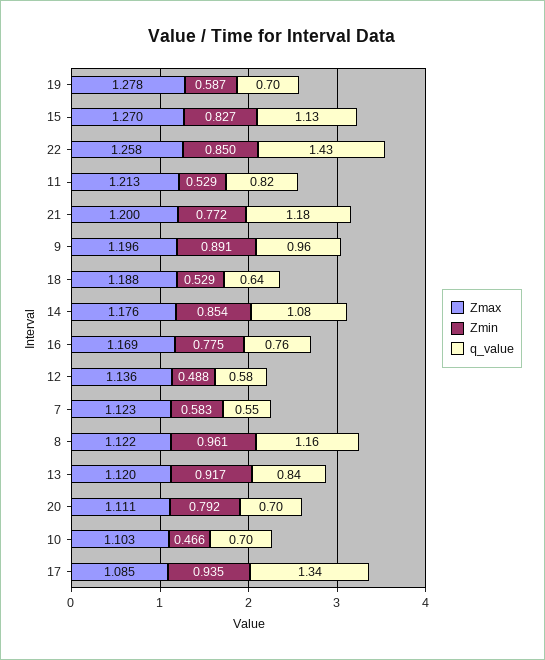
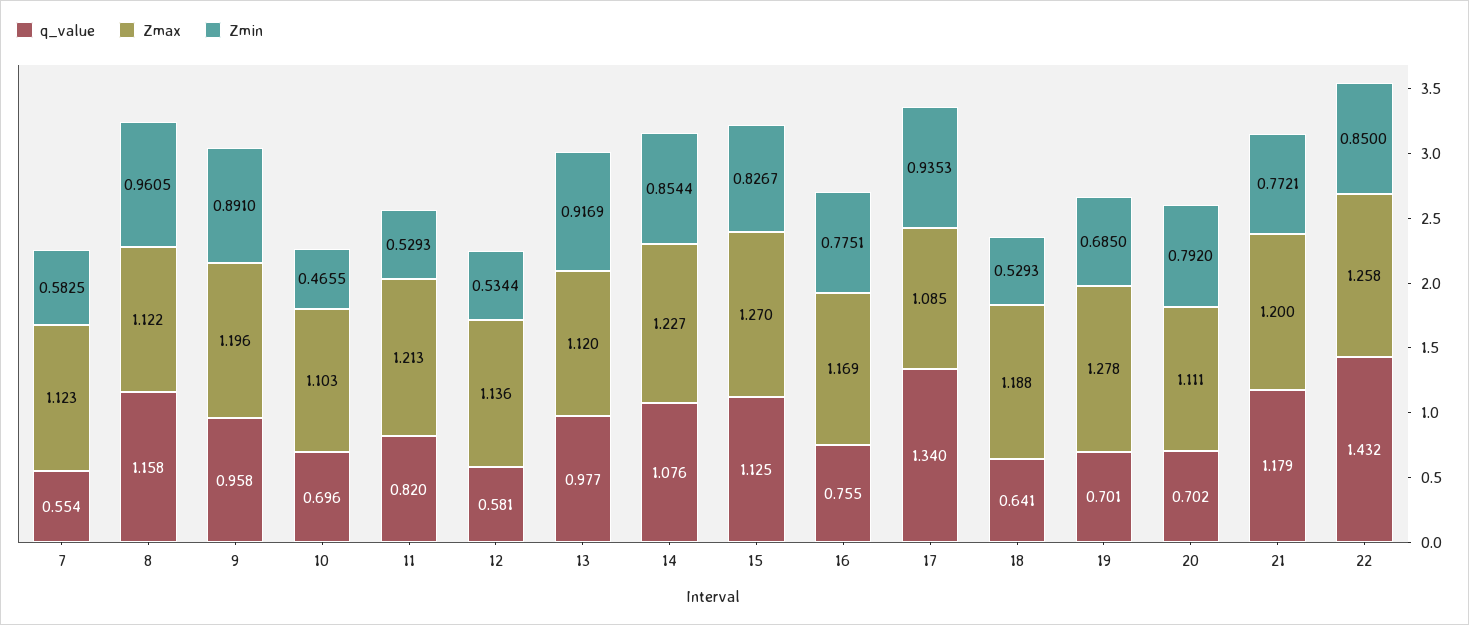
  {
    "Zmax": {
      "19": 1.278,
      "15": 1.27,
      "22": 1.258,
      "11": 1.213,
      "21": 1.2,
      "9": 1.196,
      "18": 1.188,
-     "14": 1.176,
+     "14": 1.227,
      "16": 1.169,
      "12": 1.136,
      "7": 1.123,
      "8": 1.122,
      "13": 1.12,
      "20": 1.111,
      "10": 1.103,
      "17": 1.085
    },
    "Zmin": {
-     "19": 0.587,
+     "19": 0.685,
      "15": 0.8267,
      "22": 0.85,
      "11": 0.5293,
      "21": 0.7721,
      "9": 0.891,
      "18": 0.5293,
      "14": 0.8544,
      "16": 0.7751,
-     "12": 0.488,
+     "12": 0.5344,
      "7": 0.5825,
      "8": 0.9605,
      "13": 0.9169,
      "20": 0.792,
      "10": 0.4655,
      "17": 0.9353
    },
    "q_value": {
      "19": 0.701,
      "15": 1.125,
      "22": 1.432,
      "11": 0.82,
      "21": 1.179,
      "9": 0.958,
      "18": 0.641,
      "14": 1.076,
      "16": 0.755,
      "12": 0.581,
      "7": 0.554,
      "8": 1.158,
-     "13": 0.84,
+     "13": 0.977,
      "20": 0.702,
      "10": 0.696,
      "17": 1.34
    }
  }

